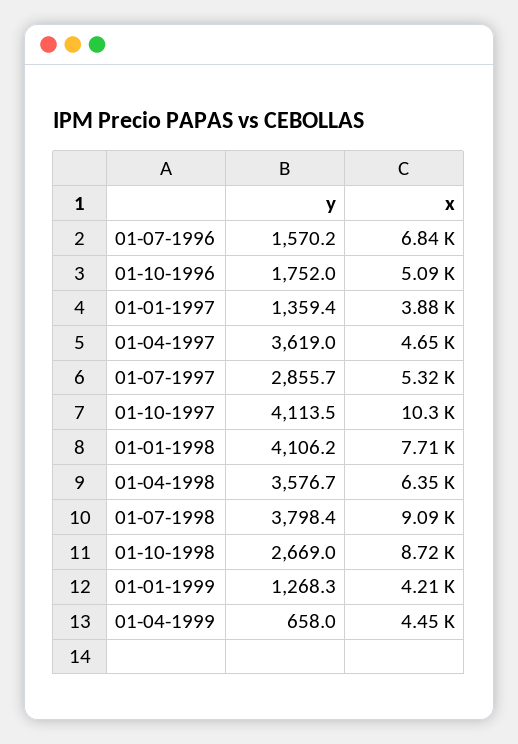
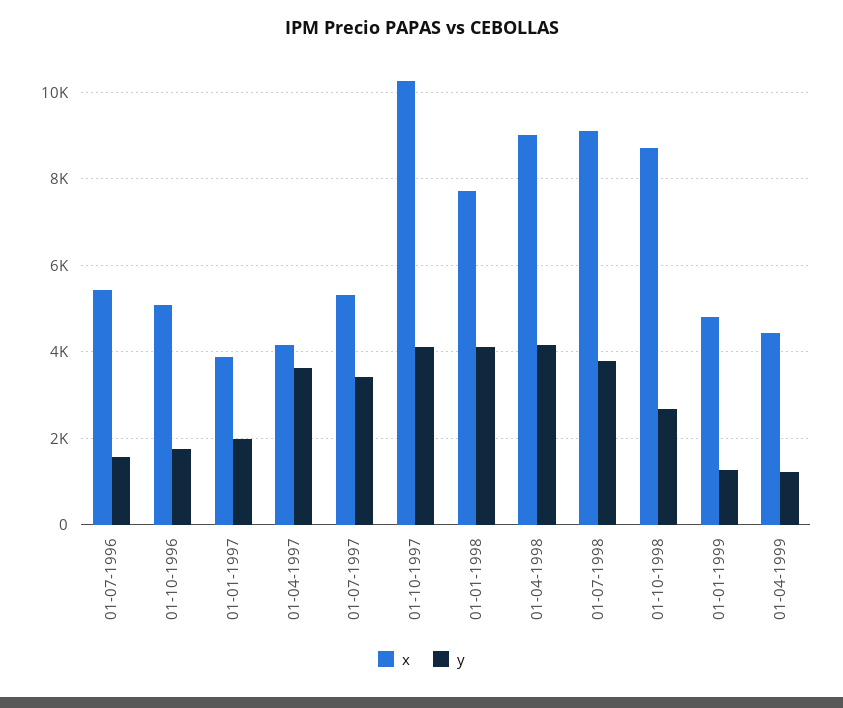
  {
    "y": {
      "01-07-1996": 1570.2,
      "01-10-1996": 1752,
-     "01-01-1997": 1359.4,
+     "01-01-1997": 2000,
      "01-04-1997": 3619,
-     "01-07-1997": 2855.7,
+     "01-07-1997": 3400,
      "01-10-1997": 4113.5,
      "01-01-1998": 4106.2,
-     "01-04-1998": 3576.7,
+     "01-04-1998": 4200,
      "01-07-1998": 3798.4,
      "01-10-1998": 2669,
      "01-01-1999": 1268.3,
-     "01-04-1999": 658
+     "01-04-1999": 1200
    },
    "x": {
-     "01-07-1996": 6840,
+     "01-07-1996": 5400,
      "01-10-1996": 5090,
      "01-01-1997": 3880,
-     "01-04-1997": 4650,
+     "01-04-1997": 4200,
      "01-07-1997": 5320,
      "01-10-1997": 10300,
      "01-01-1998": 7710,
-     "01-04-1998": 6350,
+     "01-04-1998": 9000,
      "01-07-1998": 9090,
      "01-10-1998": 8720,
-     "01-01-1999": 4210,
+     "01-01-1999": 4800,
      "01-04-1999": 4450
    }
  }

